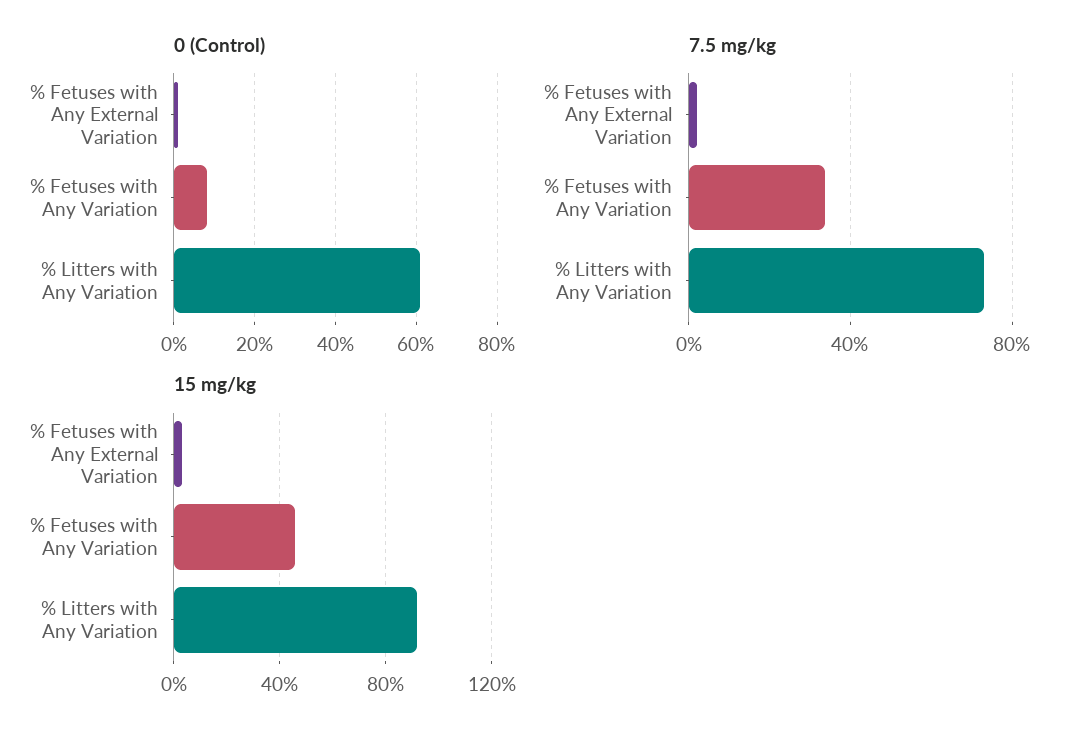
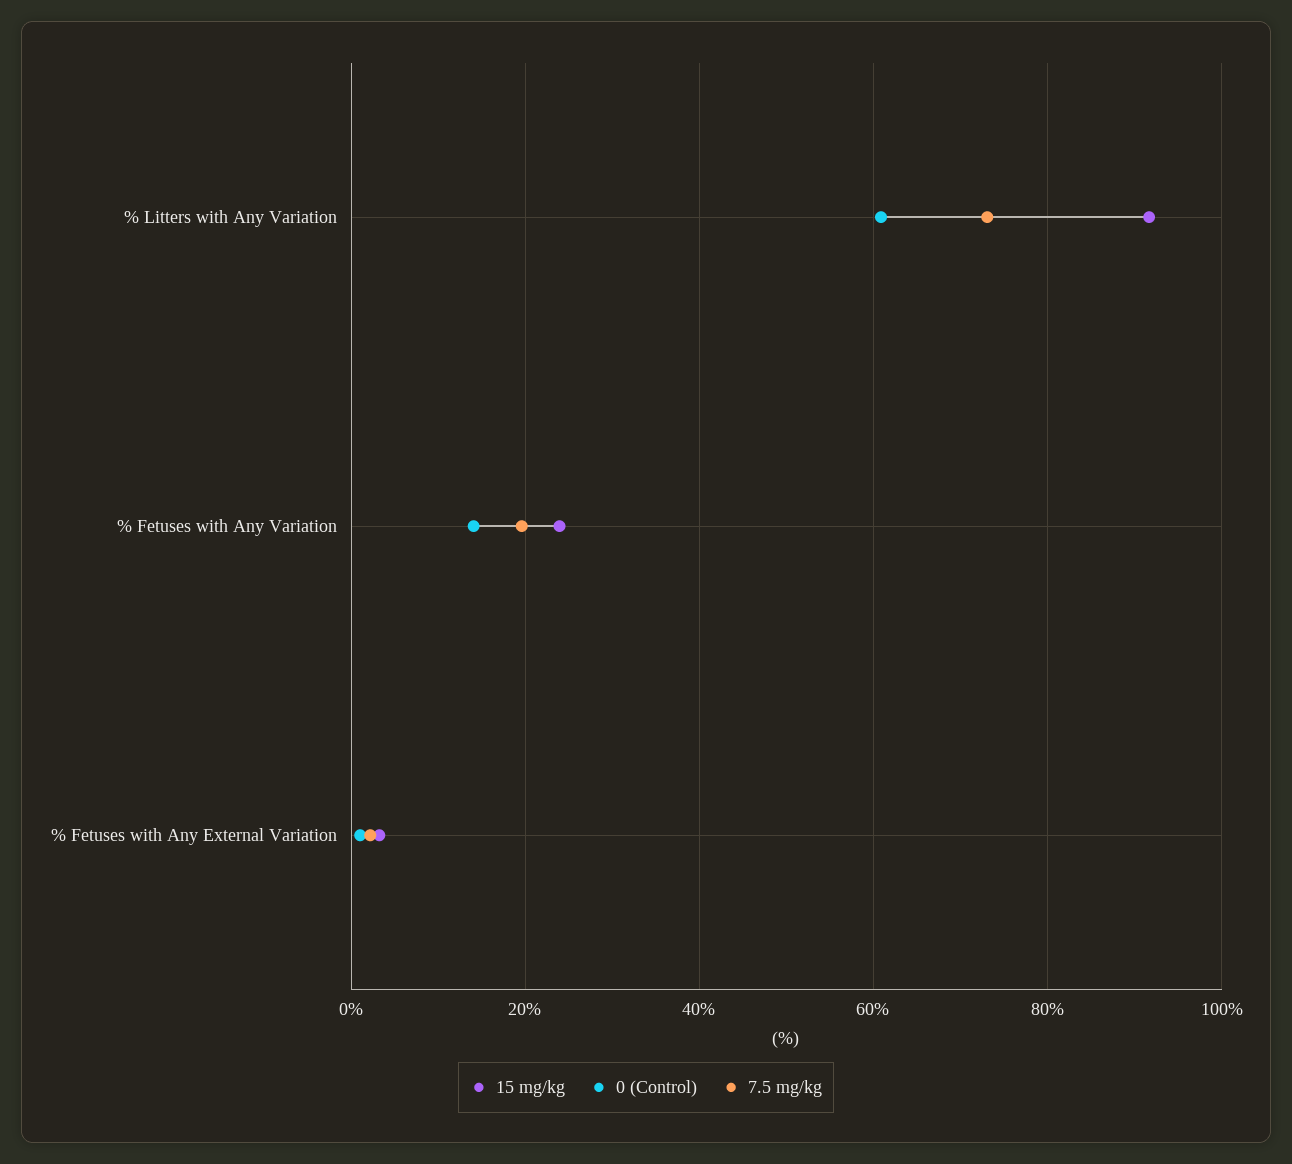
  {
    "0 (Control)": {
      "% Fetuses with Any External Variation": 2,
-     "% Fetuses with Any Variation": 8,
+     "% Fetuses with Any Variation": 14,
      "% Litters with Any Variation": 60
    },
    "7.5 mg/kg": {
      "% Fetuses with Any External Variation": 2,
-     "% Fetuses with Any Variation": 35,
+     "% Fetuses with Any Variation": 20,
      "% Litters with Any Variation": 74
    },
    "15 mg/kg": {
      "% Fetuses with Any External Variation": 4,
-     "% Fetuses with Any Variation": 45,
+     "% Fetuses with Any Variation": 24,
      "% Litters with Any Variation": 92
    }
  }

